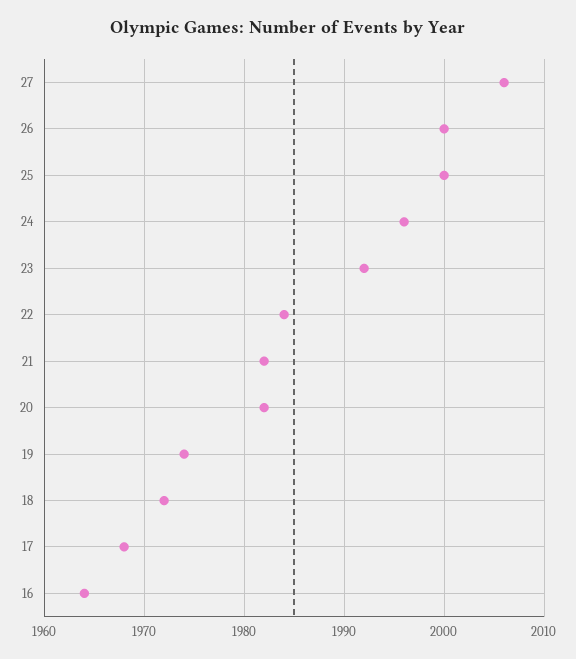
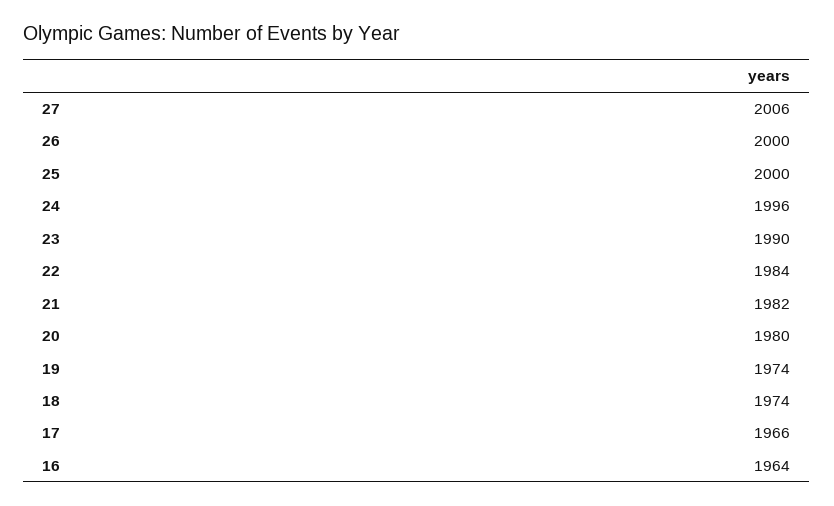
  {
    "27": 2006,
    "26": 2000,
    "25": 2000,
    "24": 1996,
-   "23": 1992,
+   "23": 1990,
    "22": 1984,
    "21": 1982,
-   "20": 1982,
+   "20": 1980,
    "19": 1974,
-   "18": 1972,
+   "18": 1974,
-   "17": 1968,
+   "17": 1966,
    "16": 1964
  }

